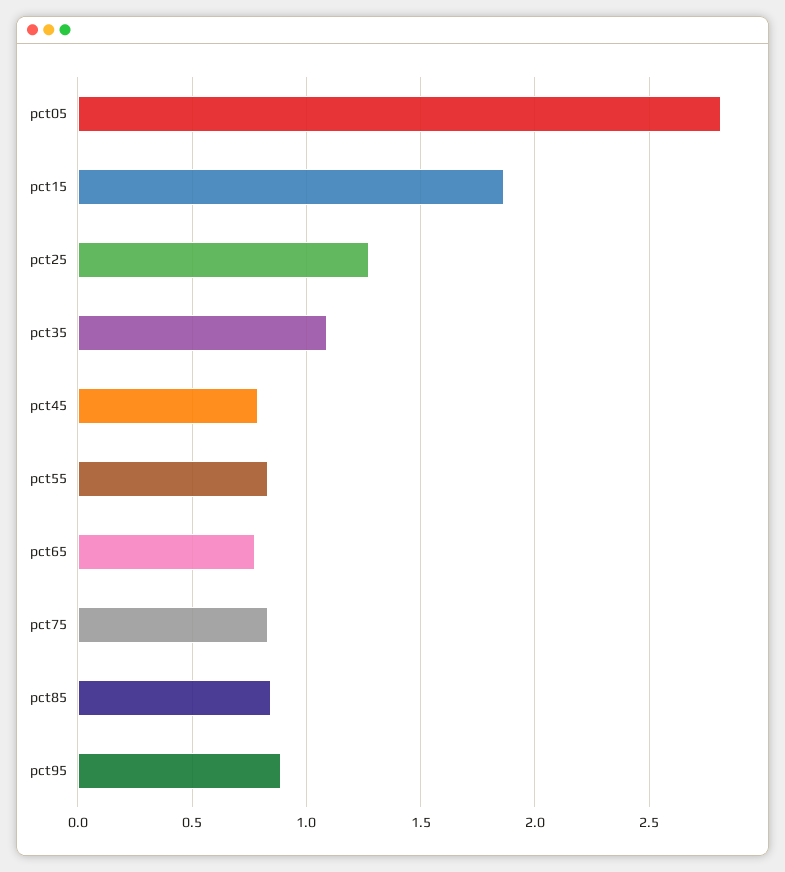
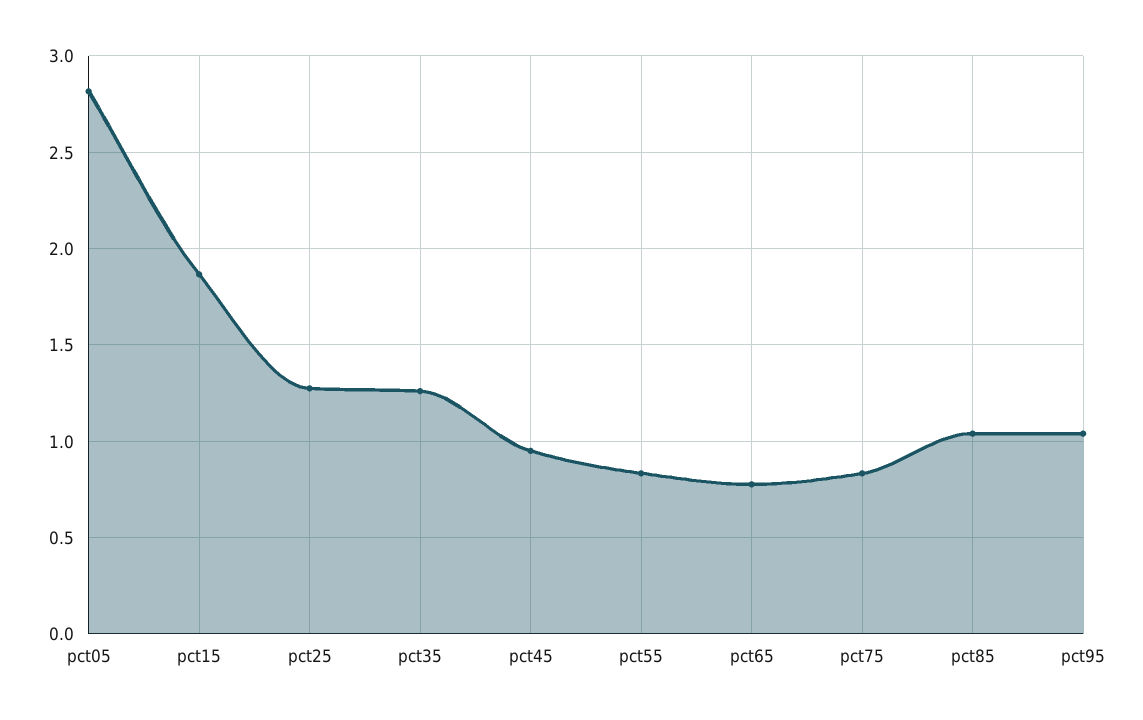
  {
    "pct05": 2.8,
    "pct15": 1.85,
    "pct25": 1.25,
-   "pct35": 1.1,
+   "pct35": 1.25,
-   "pct45": 0.8,
+   "pct45": 0.95,
    "pct55": 0.85,
    "pct65": 0.8,
    "pct75": 0.85,
-   "pct85": 0.85,
+   "pct85": 1.05,
-   "pct95": 0.9
+   "pct95": 1.05
  }

